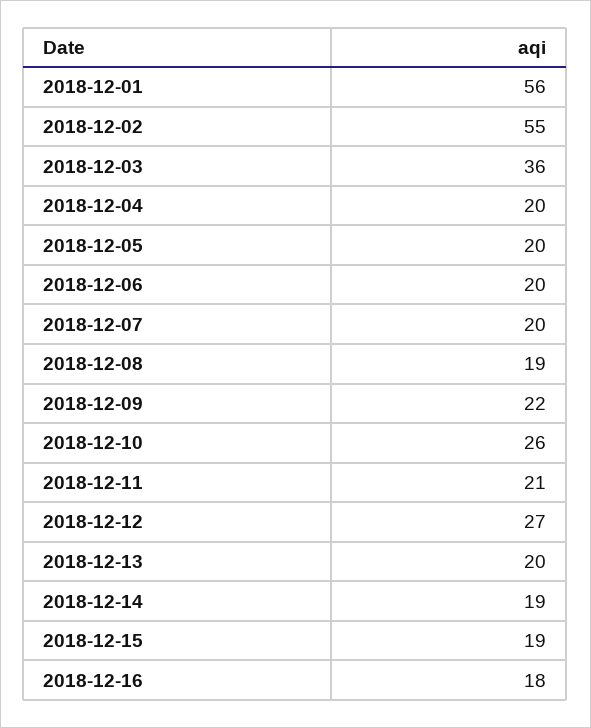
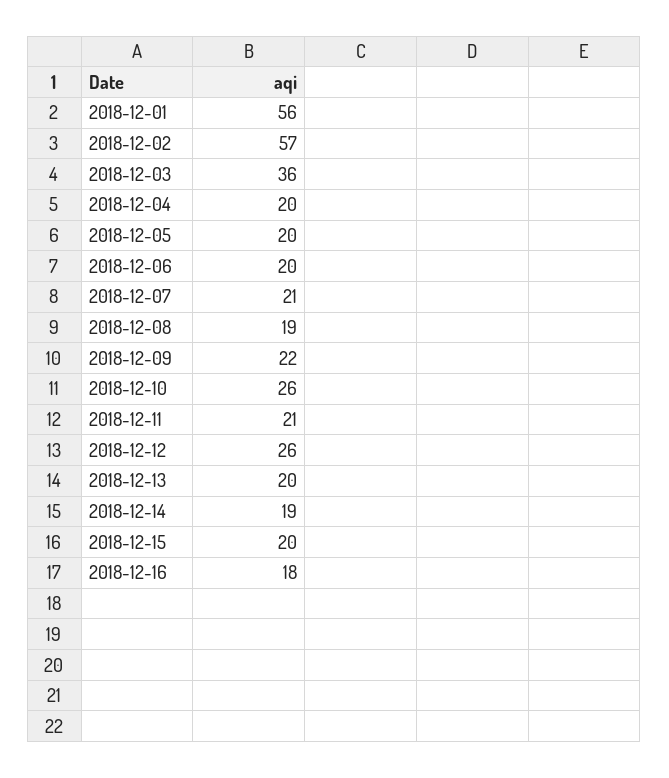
  {
    "2018-12-01": 56,
-   "2018-12-02": 55,
+   "2018-12-02": 57,
    "2018-12-03": 36,
    "2018-12-04": 20,
    "2018-12-05": 20,
    "2018-12-06": 20,
-   "2018-12-07": 20,
+   "2018-12-07": 21,
    "2018-12-08": 19,
    "2018-12-09": 22,
    "2018-12-10": 26,
    "2018-12-11": 21,
-   "2018-12-12": 27,
+   "2018-12-12": 26,
    "2018-12-13": 20,
    "2018-12-14": 19,
-   "2018-12-15": 19,
+   "2018-12-15": 20,
    "2018-12-16": 18
  }

